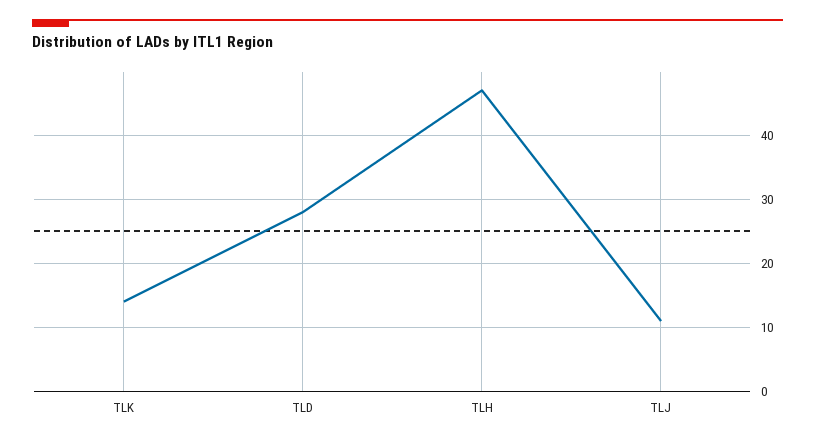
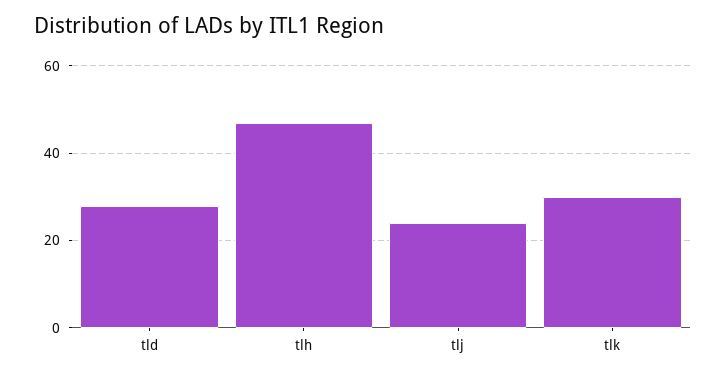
  {
-   "TLK": 14,
+   "TLK": 30,
    "TLD": 28,
    "TLH": 47,
-   "TLJ": 11
+   "TLJ": 25
  }

